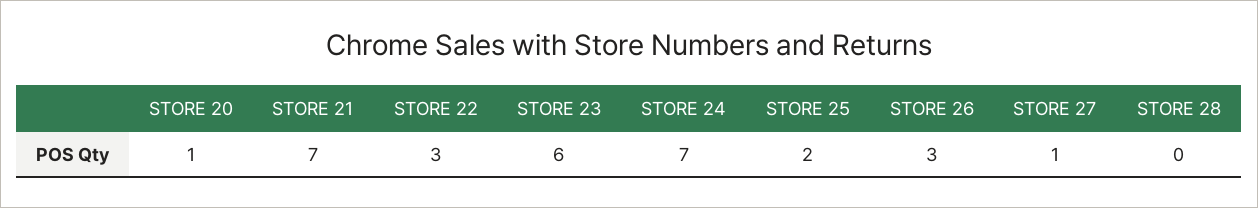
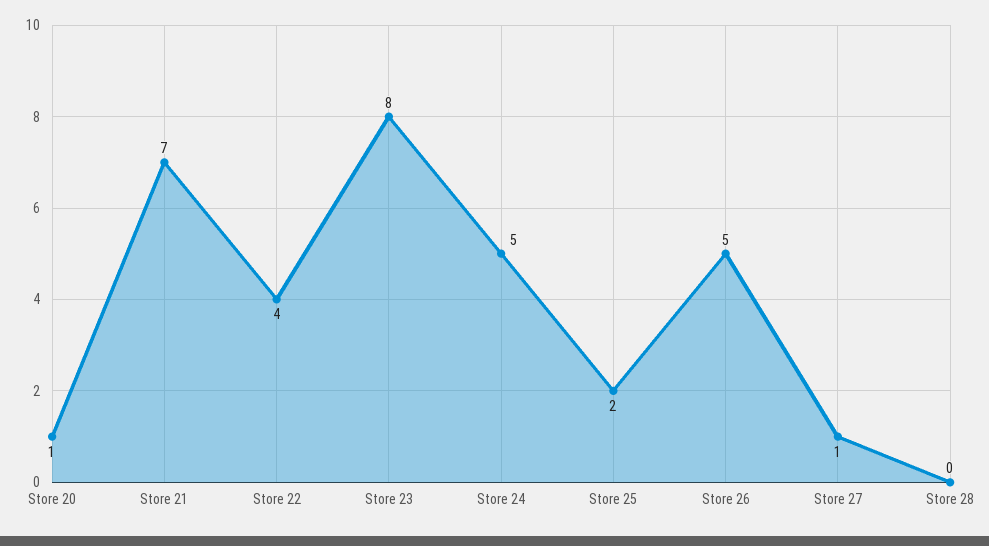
  {
    "STORE 20": 1,
    "STORE 21": 7,
-   "STORE 22": 3,
+   "STORE 22": 4,
-   "STORE 23": 6,
+   "STORE 23": 8,
-   "STORE 24": 7,
+   "STORE 24": 5,
    "STORE 25": 2,
-   "STORE 26": 3,
+   "STORE 26": 5,
    "STORE 27": 1,
    "STORE 28": 0
  }

